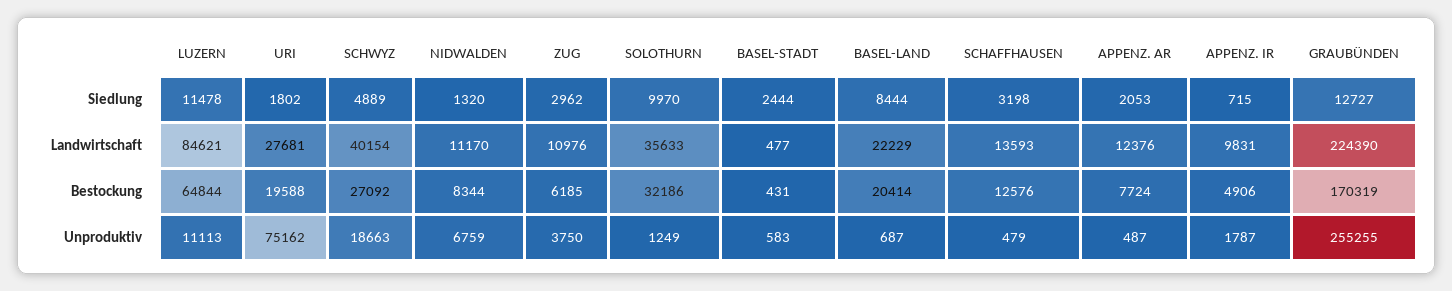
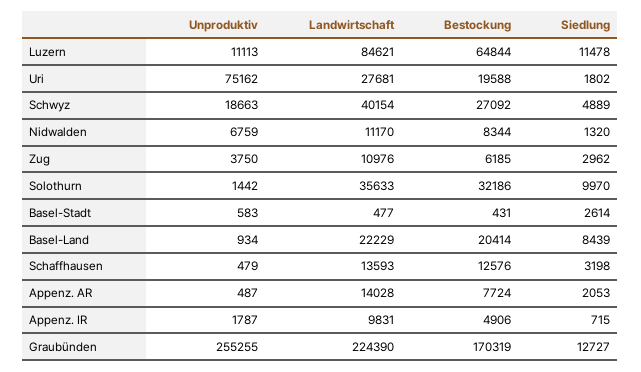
  {
    "LUZERN": {
      "Siedlung": 11478,
      "Landwirtschaft": 84621,
      "Bestockung": 64844,
      "Unproduktiv": 11113
    },
    "URI": {
      "Siedlung": 1802,
      "Landwirtschaft": 27681,
      "Bestockung": 19588,
      "Unproduktiv": 75162
    },
    "SCHWYZ": {
      "Siedlung": 4889,
      "Landwirtschaft": 40154,
      "Bestockung": 27092,
      "Unproduktiv": 18663
    },
    "NIDWALDEN": {
      "Siedlung": 1320,
      "Landwirtschaft": 11170,
      "Bestockung": 8344,
      "Unproduktiv": 6759
    },
    "ZUG": {
      "Siedlung": 2962,
      "Landwirtschaft": 10976,
      "Bestockung": 6185,
      "Unproduktiv": 3750
    },
    "SOLOTHURN": {
      "Siedlung": 9970,
      "Landwirtschaft": 35633,
      "Bestockung": 32186,
-     "Unproduktiv": 1249
+     "Unproduktiv": 1442
    },
    "BASEL-STADT": {
-     "Siedlung": 2444,
+     "Siedlung": 2614,
      "Landwirtschaft": 477,
      "Bestockung": 431,
      "Unproduktiv": 583
    },
    "BASEL-LAND": {
-     "Siedlung": 8444,
+     "Siedlung": 8439,
      "Landwirtschaft": 22229,
      "Bestockung": 20414,
-     "Unproduktiv": 687
+     "Unproduktiv": 934
    },
    "SCHAFFHAUSEN": {
      "Siedlung": 3198,
      "Landwirtschaft": 13593,
      "Bestockung": 12576,
      "Unproduktiv": 479
    },
    "APPENZ. AR": {
      "Siedlung": 2053,
-     "Landwirtschaft": 12376,
+     "Landwirtschaft": 14028,
      "Bestockung": 7724,
      "Unproduktiv": 487
    },
    "APPENZ. IR": {
      "Siedlung": 715,
      "Landwirtschaft": 9831,
      "Bestockung": 4906,
      "Unproduktiv": 1787
    },
    "GRAUBÜNDEN": {
      "Siedlung": 12727,
      "Landwirtschaft": 224390,
      "Bestockung": 170319,
      "Unproduktiv": 255255
    }
  }

